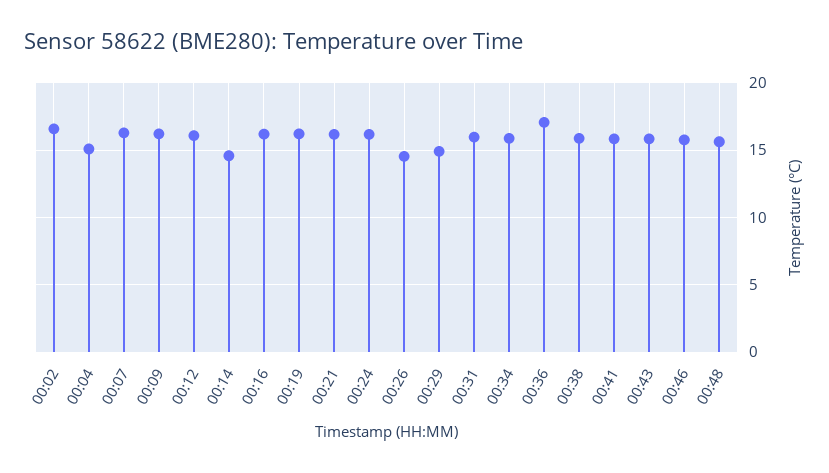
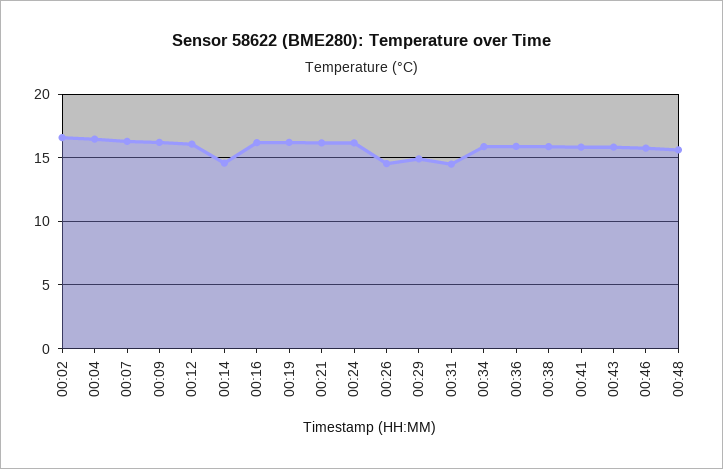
  {
    "00:02": 16.5,
-   "00:04": 15,
+   "00:04": 16.5,
    "00:07": 16.5,
    "00:09": 16,
    "00:12": 16,
    "00:14": 14.5,
    "00:16": 16,
    "00:19": 16,
    "00:21": 16,
    "00:24": 16,
    "00:26": 14.5,
    "00:29": 15,
-   "00:31": 16,
+   "00:31": 14.5,
    "00:34": 16,
-   "00:36": 17,
+   "00:36": 16,
    "00:38": 16,
    "00:41": 16,
    "00:43": 16,
    "00:46": 16,
    "00:48": 15.5
  }

